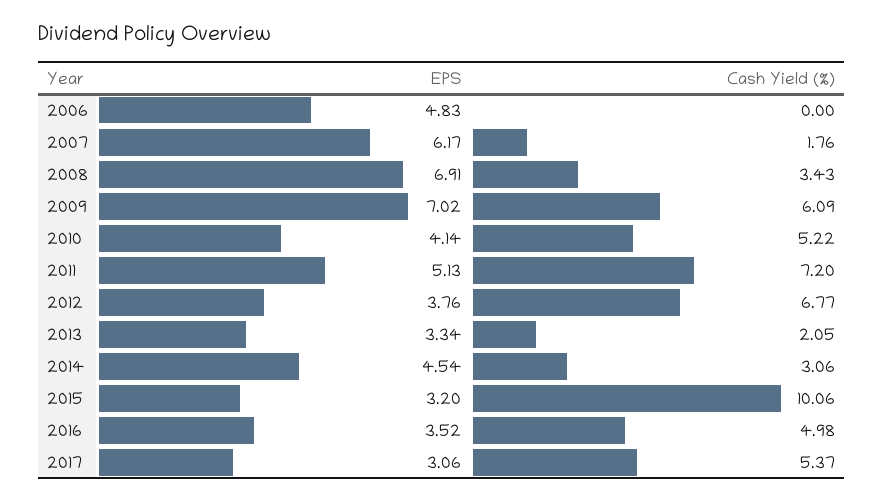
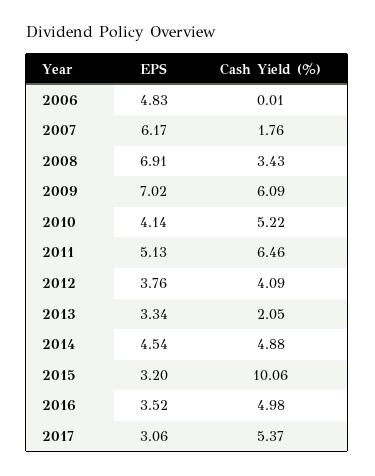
  {
    "EPS": {
      "2006": 4.83,
      "2007": 6.17,
      "2008": 6.91,
      "2009": 7.02,
      "2010": 4.14,
      "2011": 5.13,
      "2012": 3.76,
      "2013": 3.34,
      "2014": 4.54,
      "2015": 3.2,
      "2016": 3.52,
      "2017": 3.06
    },
    "Cash Yield (%)": {
-     "2006": 0,
+     "2006": 0.01,
      "2007": 1.76,
      "2008": 3.43,
      "2009": 6.09,
      "2010": 5.22,
-     "2011": 7.2,
+     "2011": 6.46,
-     "2012": 6.77,
+     "2012": 4.09,
      "2013": 2.05,
-     "2014": 3.06,
+     "2014": 4.88,
      "2015": 10.06,
      "2016": 4.98,
      "2017": 5.37
    }
  }

